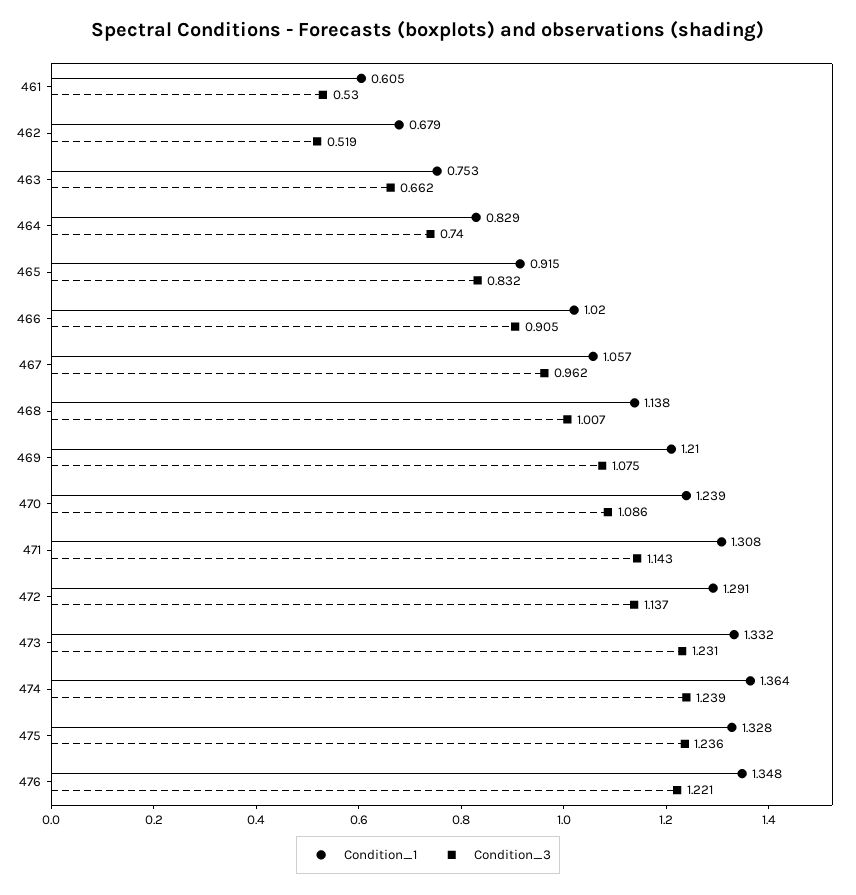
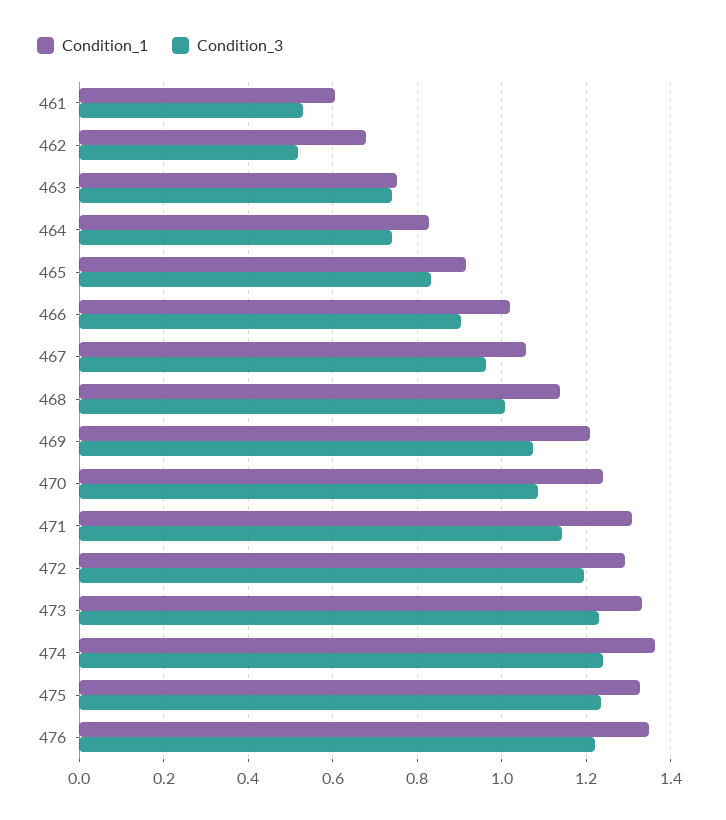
  {
    "Condition_1": {
      "461": 0.605,
      "462": 0.679,
      "463": 0.753,
      "464": 0.829,
      "465": 0.915,
      "466": 1.02,
      "467": 1.057,
      "468": 1.138,
      "469": 1.21,
      "470": 1.239,
      "471": 1.308,
      "472": 1.291,
      "473": 1.332,
      "474": 1.364,
      "475": 1.328,
      "476": 1.348
    },
    "Condition_3": {
      "461": 0.53,
      "462": 0.519,
-     "463": 0.662,
+     "463": 0.74,
      "464": 0.74,
      "465": 0.832,
      "466": 0.905,
      "467": 0.962,
      "468": 1.007,
      "469": 1.075,
      "470": 1.086,
      "471": 1.143,
-     "472": 1.137,
+     "472": 1.2,
      "473": 1.231,
      "474": 1.239,
      "475": 1.236,
      "476": 1.221
    }
  }

